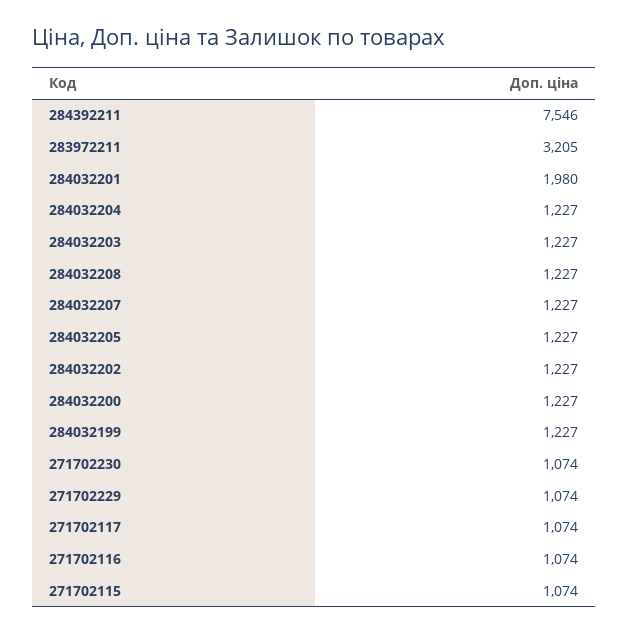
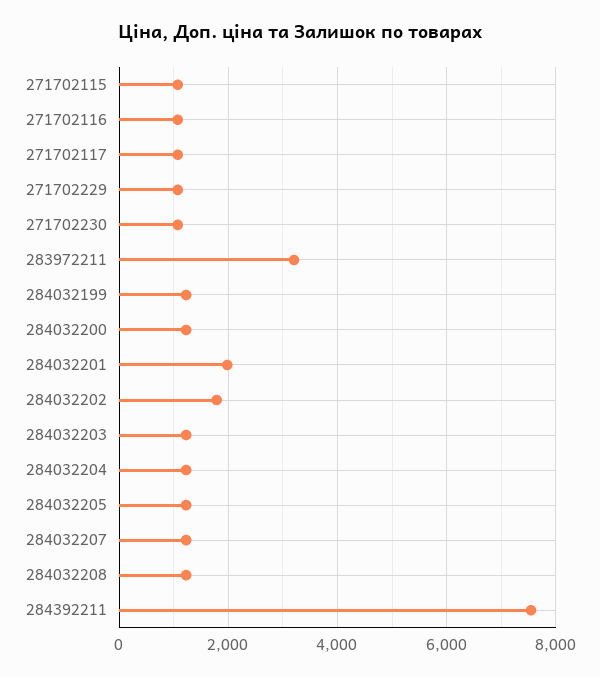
  {
    "284392211": 7546,
    "283972211": 3205,
    "284032201": 1980,
    "284032204": 1227,
    "284032203": 1227,
    "284032208": 1227,
    "284032207": 1227,
    "284032205": 1227,
-   "284032202": 1227,
+   "284032202": 1800,
    "284032200": 1227,
    "284032199": 1227,
    "271702230": 1074,
    "271702229": 1074,
    "271702117": 1074,
    "271702116": 1074,
    "271702115": 1074
  }

